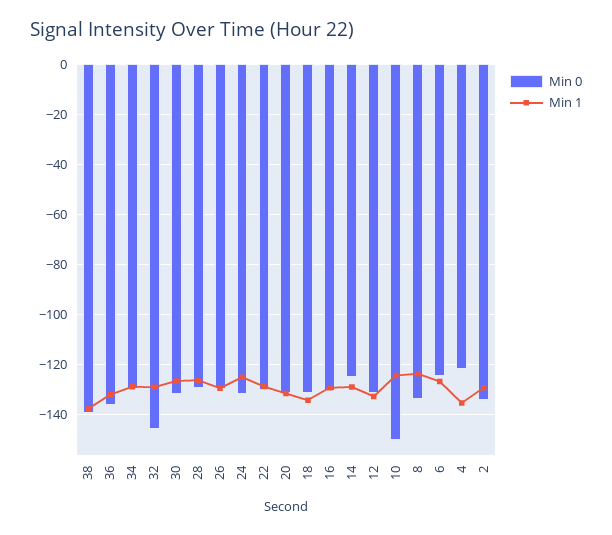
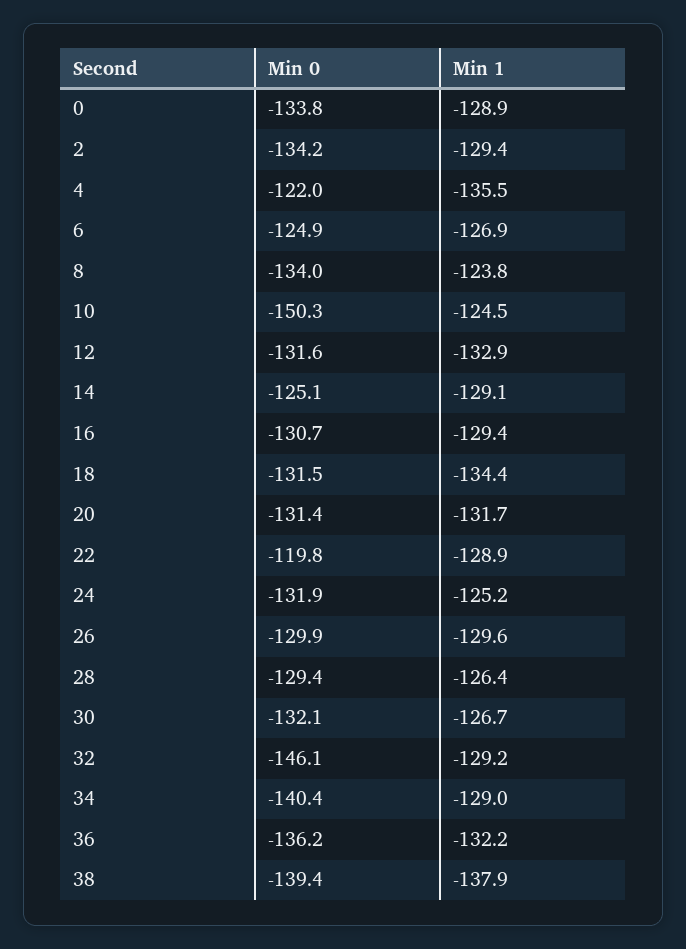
  {
    "Min 0": {
      "38": -139.4,
      "36": -136.2,
-     "34": -130,
+     "34": -140.4,
      "32": -146.1,
      "30": -132.1,
      "28": -129.4,
      "26": -129.9,
      "24": -131.9,
-     "22": -130,
+     "22": -119.8,
      "20": -131.4,
      "18": -131.5,
      "16": -130.7,
      "14": -125.1,
      "12": -131.6,
      "10": -150.3,
      "8": -134,
      "6": -124.9,
      "4": -122,
-     "2": -134.2
+     "2": -134.2,
+     "0": -133.8
    },
    "Min 1": {
      "38": -137.9,
      "36": -132.2,
      "34": -129,
      "32": -129.2,
      "30": -126.7,
      "28": -126.4,
      "26": -129.6,
      "24": -125.2,
      "22": -128.9,
      "20": -131.7,
      "18": -134.4,
      "16": -129.4,
      "14": -129.1,
      "12": -132.9,
      "10": -124.5,
      "8": -123.8,
      "6": -126.9,
      "4": -135.5,
-     "2": -129.4
+     "2": -129.4,
+     "0": -128.9
    }
  }

